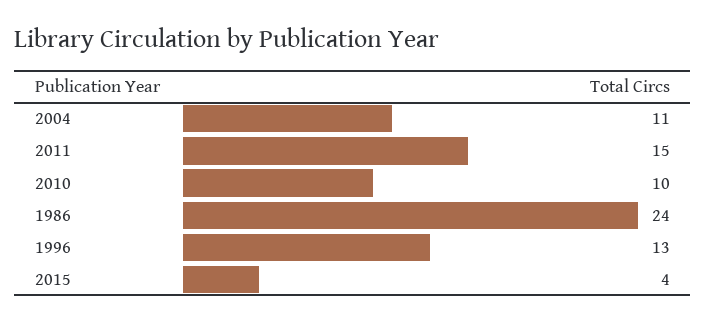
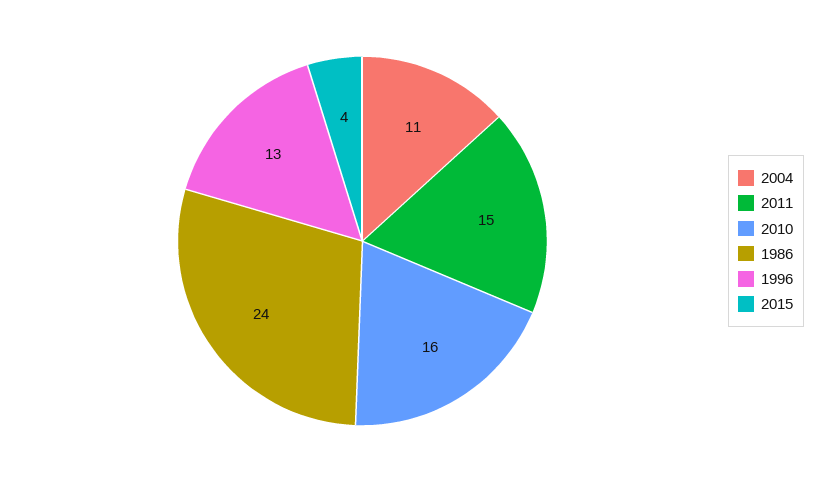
  {
    "2004": 11,
    "2011": 15,
-   "2010": 10,
+   "2010": 16,
    "1986": 24,
    "1996": 13,
    "2015": 4
  }

